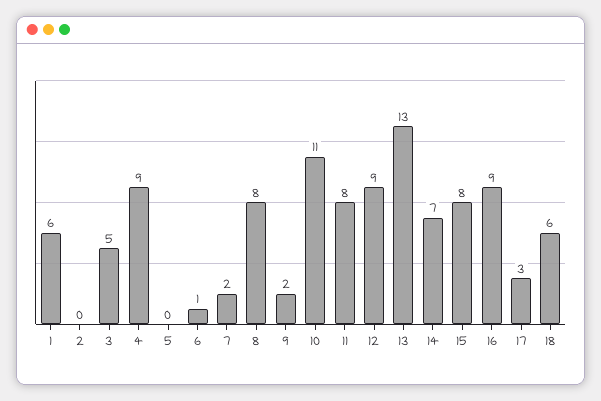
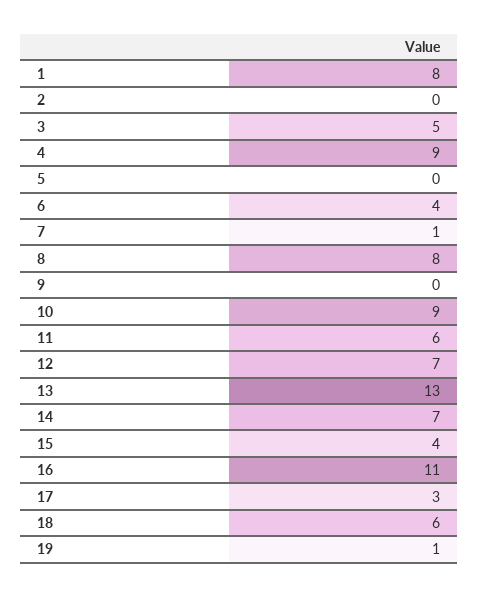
  {
-   "1": 6,
+   "1": 8,
    "2": 0,
    "3": 5,
    "4": 9,
    "5": 0,
-   "6": 1,
+   "6": 4,
-   "7": 2,
+   "7": 1,
    "8": 8,
-   "9": 2,
+   "9": 0,
-   "10": 11,
+   "10": 9,
-   "11": 8,
+   "11": 6,
-   "12": 9,
+   "12": 7,
    "13": 13,
    "14": 7,
-   "15": 8,
+   "15": 4,
-   "16": 9,
+   "16": 11,
    "17": 3,
-   "18": 6
+   "18": 6,
+   "19": 1
  }

